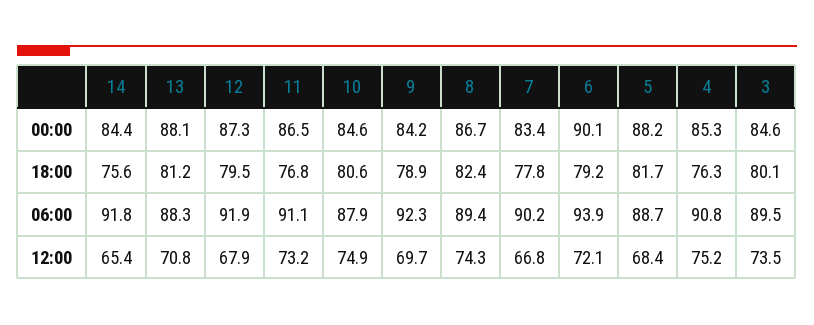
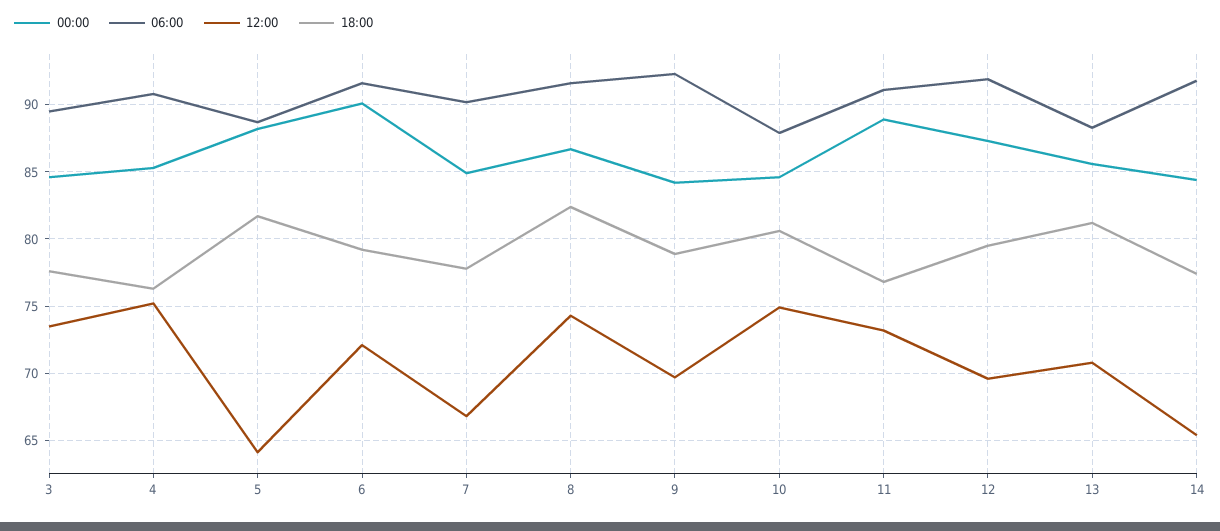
  {
    "00:00": {
      "14": 84.4,
-     "13": 88.1,
+     "13": 85.5,
      "12": 87.3,
-     "11": 86.5,
+     "11": 89,
      "10": 84.6,
      "9": 84.2,
      "8": 86.7,
-     "7": 83.4,
+     "7": 85,
      "6": 90.1,
      "5": 88.2,
      "4": 85.3,
      "3": 84.6
    },
    "18:00": {
-     "14": 75.6,
+     "14": 77.5,
      "13": 81.2,
      "12": 79.5,
      "11": 76.8,
      "10": 80.6,
      "9": 78.9,
      "8": 82.4,
      "7": 77.8,
      "6": 79.2,
      "5": 81.7,
      "4": 76.3,
-     "3": 80.1
+     "3": 77.5
    },
    "06:00": {
      "14": 91.8,
      "13": 88.3,
      "12": 91.9,
      "11": 91.1,
      "10": 87.9,
      "9": 92.3,
-     "8": 89.4,
+     "8": 91.5,
      "7": 90.2,
-     "6": 93.9,
+     "6": 91.5,
      "5": 88.7,
      "4": 90.8,
      "3": 89.5
    },
    "12:00": {
      "14": 65.4,
      "13": 70.8,
-     "12": 67.9,
+     "12": 69.5,
      "11": 73.2,
      "10": 74.9,
      "9": 69.7,
      "8": 74.3,
      "7": 66.8,
      "6": 72.1,
-     "5": 68.4,
+     "5": 64,
      "4": 75.2,
      "3": 73.5
    }
  }

